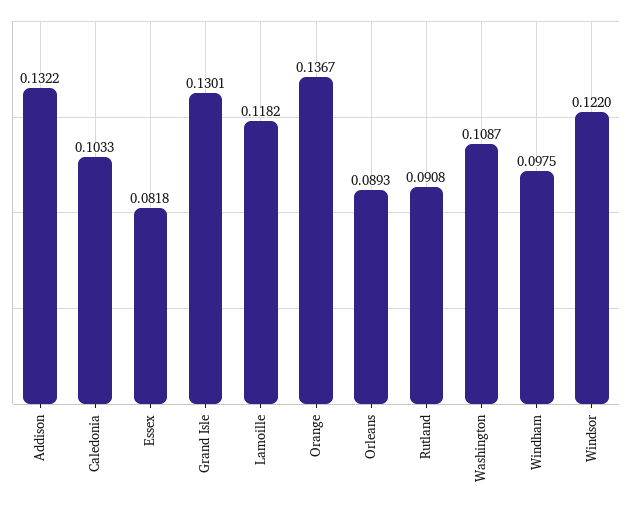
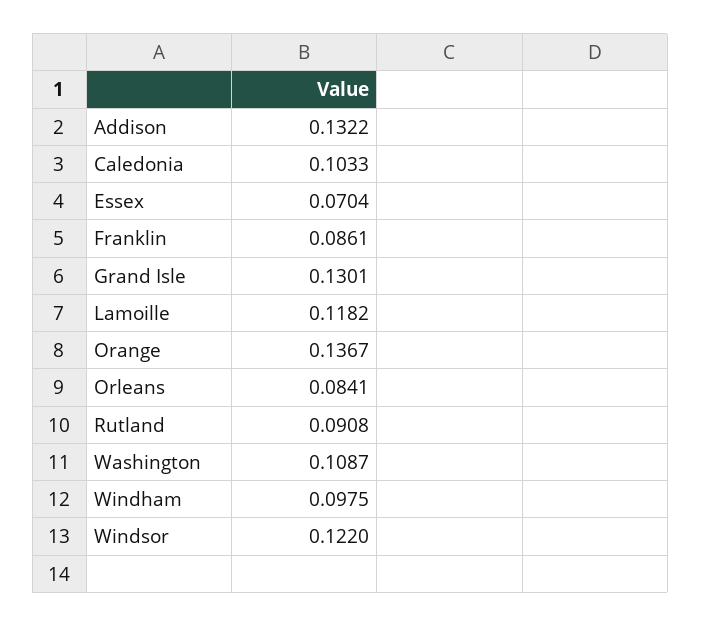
  {
    "Addison": 0.1322,
    "Caledonia": 0.1033,
-   "Essex": 0.0818,
+   "Essex": 0.0704,
    "Grand Isle": 0.1301,
    "Lamoille": 0.1182,
    "Orange": 0.1367,
-   "Orleans": 0.0893,
+   "Orleans": 0.0841,
    "Rutland": 0.0908,
    "Washington": 0.1087,
    "Windham": 0.0975,
-   "Windsor": 0.122
+   "Windsor": 0.122,
+   "Franklin": 0.0861
  }

